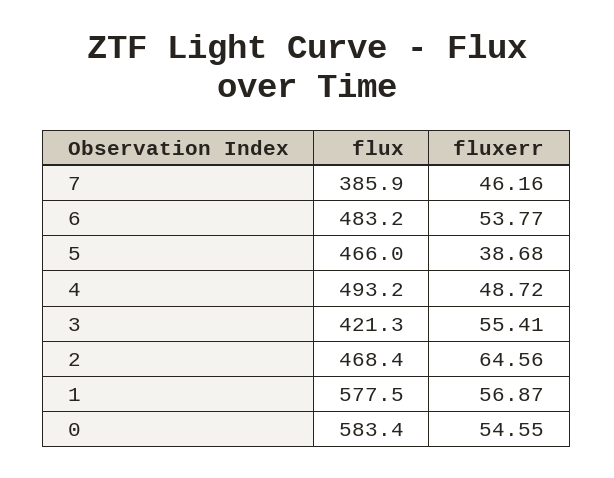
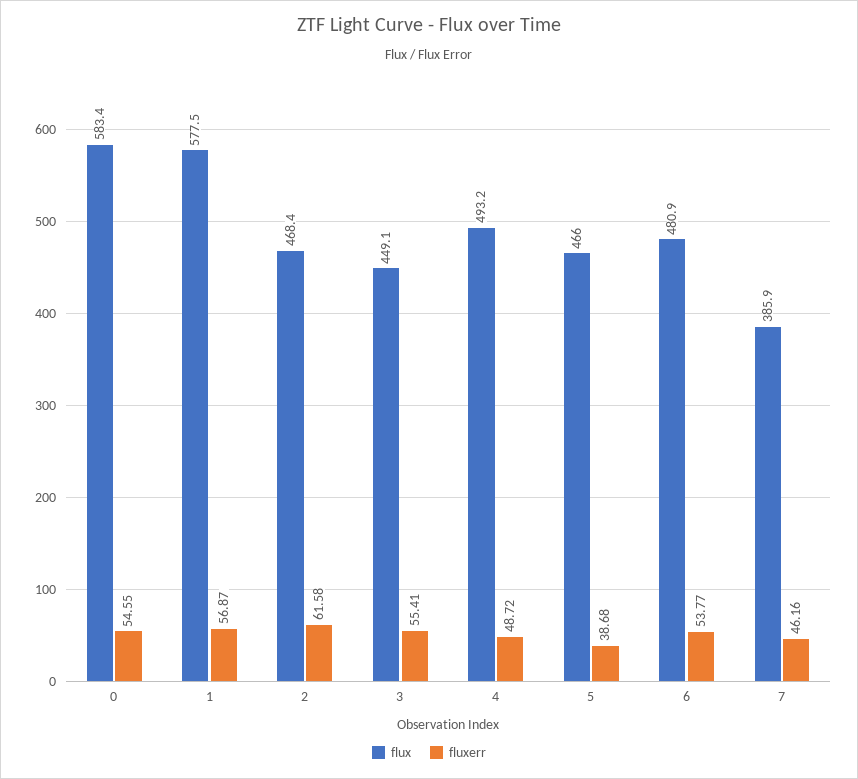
  {
    "flux": {
      "7": 385.9,
-     "6": 483.2,
+     "6": 480.9,
      "5": 466,
      "4": 493.2,
-     "3": 421.3,
+     "3": 449.1,
      "2": 468.4,
      "1": 577.5,
      "0": 583.4
    },
    "fluxerr": {
      "7": 46.16,
      "6": 53.77,
      "5": 38.68,
      "4": 48.72,
      "3": 55.41,
-     "2": 64.56,
+     "2": 61.58,
      "1": 56.87,
      "0": 54.55
    }
  }

